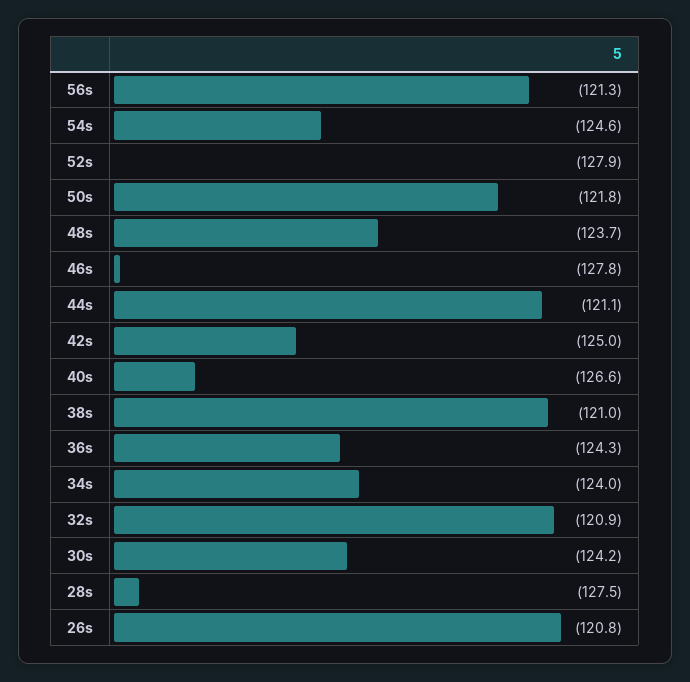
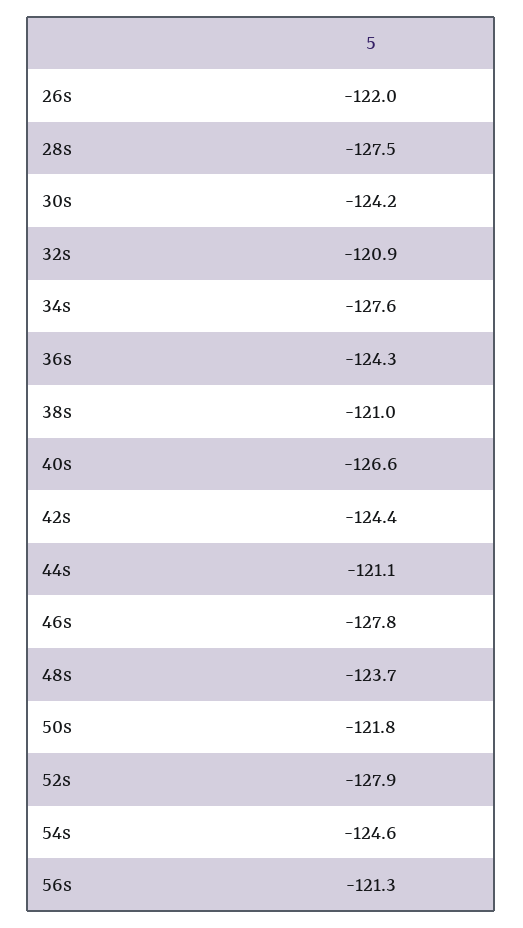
  {
    "56s": -121.3,
    "54s": -124.6,
    "52s": -127.9,
    "50s": -121.8,
    "48s": -123.7,
    "46s": -127.8,
    "44s": -121.1,
-   "42s": -125,
+   "42s": -124.4,
    "40s": -126.6,
    "38s": -121,
    "36s": -124.3,
-   "34s": -124,
+   "34s": -127.6,
    "32s": -120.9,
    "30s": -124.2,
    "28s": -127.5,
-   "26s": -120.8
+   "26s": -122
  }

